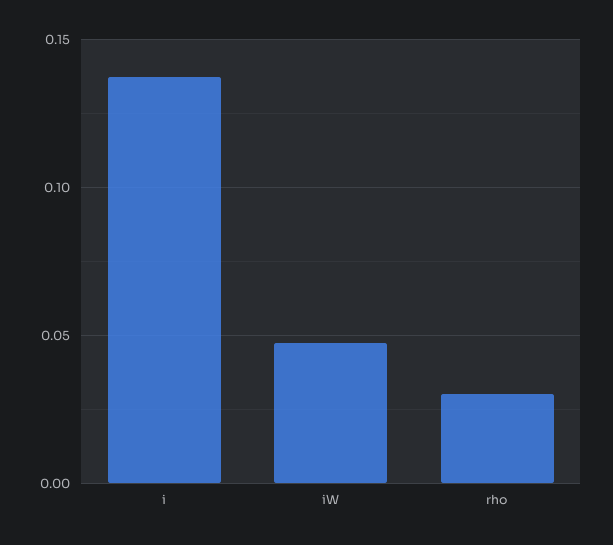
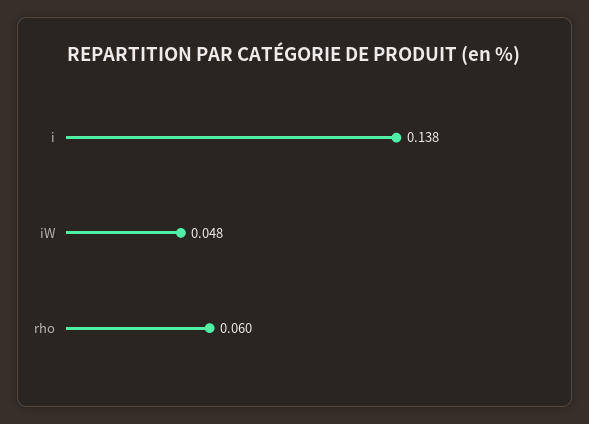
  {
    "i": 0.138,
    "iW": 0.048,
-   "rho": 0.03
+   "rho": 0.06
  }

